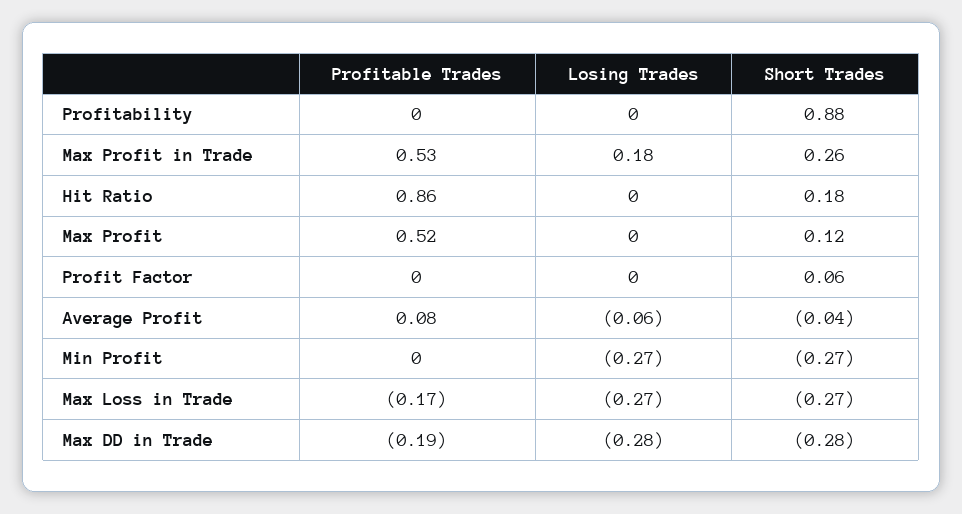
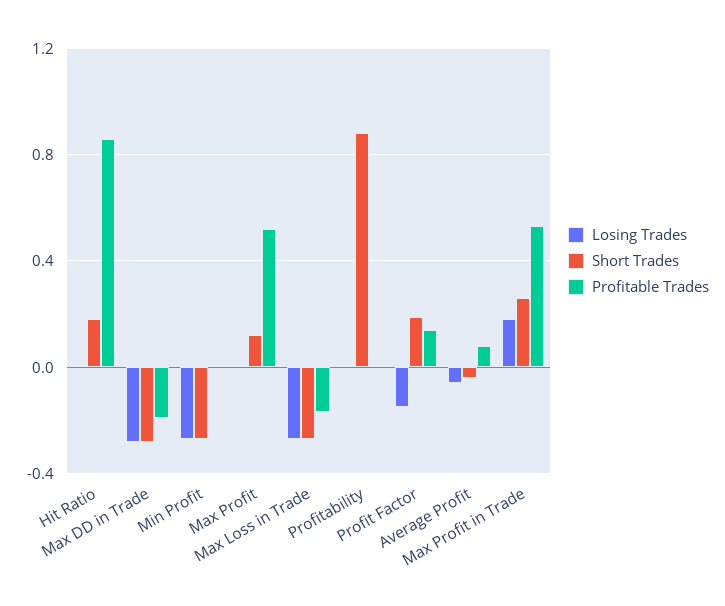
  {
    "Profitable Trades": {
      "Profitability": 0,
      "Max Profit in Trade": 0.53,
      "Hit Ratio": 0.86,
      "Max Profit": 0.52,
-     "Profit Factor": 0,
+     "Profit Factor": 0.15,
      "Average Profit": 0.08,
      "Min Profit": 0,
      "Max Loss in Trade": -0.17,
      "Max DD in Trade": -0.19
    },
    "Losing Trades": {
      "Profitability": 0,
      "Max Profit in Trade": 0.18,
      "Hit Ratio": 0,
      "Max Profit": 0,
-     "Profit Factor": 0,
+     "Profit Factor": -0.15,
      "Average Profit": -0.06,
      "Min Profit": -0.27,
      "Max Loss in Trade": -0.27,
      "Max DD in Trade": -0.28
    },
    "Short Trades": {
      "Profitability": 0.88,
      "Max Profit in Trade": 0.26,
      "Hit Ratio": 0.18,
      "Max Profit": 0.12,
-     "Profit Factor": 0.06,
+     "Profit Factor": 0.2,
      "Average Profit": -0.04,
      "Min Profit": -0.27,
      "Max Loss in Trade": -0.27,
      "Max DD in Trade": -0.28
    }
  }

